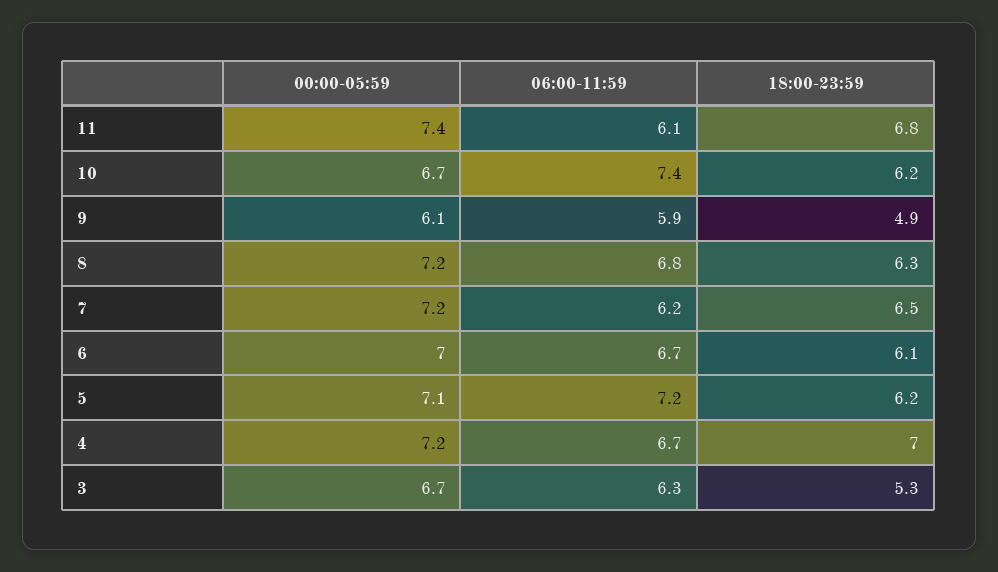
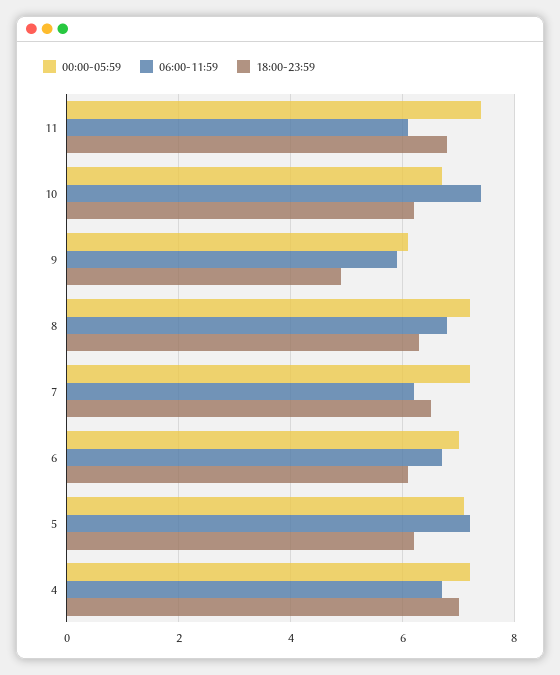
  {
    "00:00-05:59": {
      "11": 7.4,
      "10": 6.7,
      "9": 6.1,
      "8": 7.2,
      "7": 7.2,
      "6": 7,
      "5": 7.1,
-     "4": 7.2,
+     "4": 7.2
-     "3": 6.7
    },
    "06:00-11:59": {
      "11": 6.1,
      "10": 7.4,
      "9": 5.9,
      "8": 6.8,
      "7": 6.2,
      "6": 6.7,
      "5": 7.2,
-     "4": 6.7,
+     "4": 6.7
-     "3": 6.3
    },
    "18:00-23:59": {
      "11": 6.8,
      "10": 6.2,
      "9": 4.9,
      "8": 6.3,
      "7": 6.5,
      "6": 6.1,
      "5": 6.2,
-     "4": 7,
+     "4": 7
-     "3": 5.3
    }
  }

